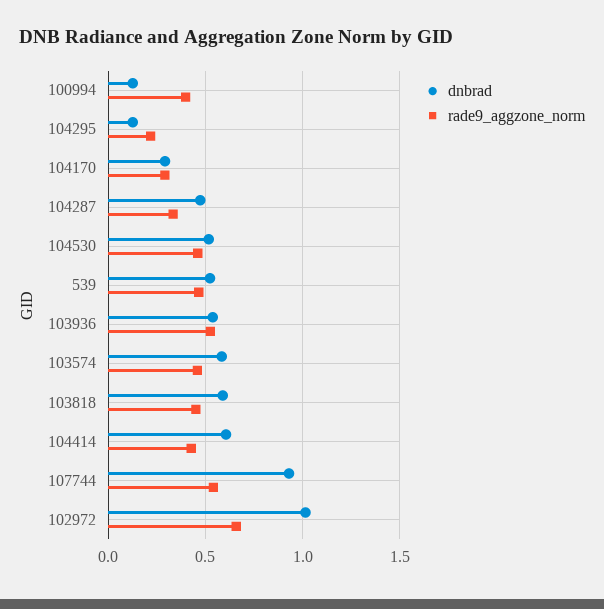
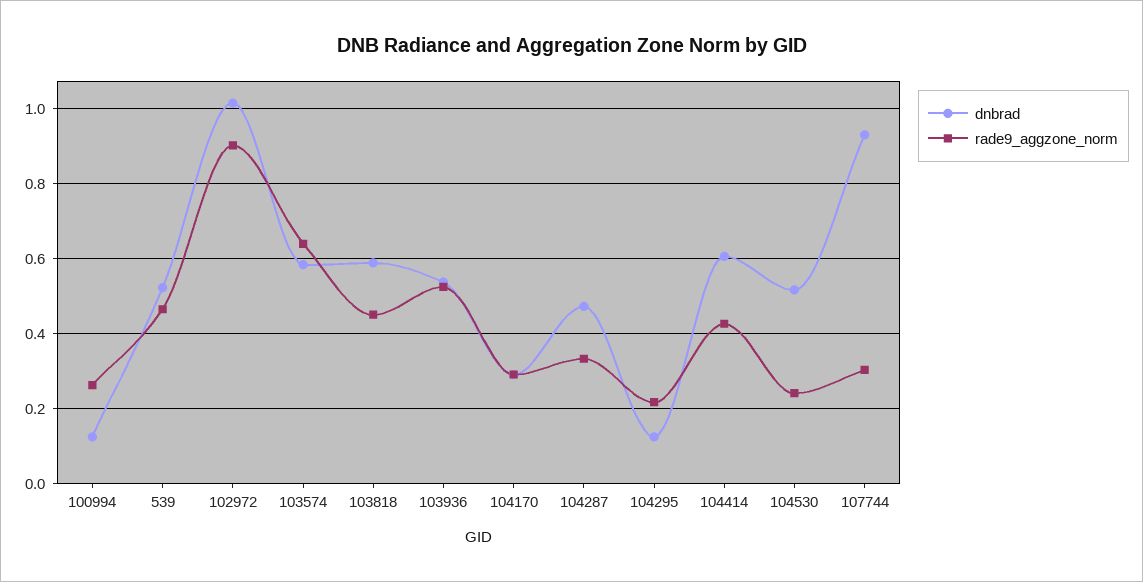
  {
    "dnbrad": {
      "100994": 0.12,
      "104295": 0.12,
      "104170": 0.3,
      "104287": 0.48,
      "104530": 0.52,
      "539": 0.52,
      "103936": 0.54,
      "103574": 0.58,
      "103818": 0.58,
      "104414": 0.6,
      "107744": 0.94,
      "102972": 1.02
    },
    "rade9_aggzone_norm": {
-     "100994": 0.4,
+     "100994": 0.26,
      "104295": 0.22,
      "104170": 0.3,
      "104287": 0.34,
-     "104530": 0.45,
+     "104530": 0.24,
      "539": 0.46,
      "103936": 0.52,
-     "103574": 0.45,
+     "103574": 0.64,
      "103818": 0.46,
      "104414": 0.42,
-     "107744": 0.55,
+     "107744": 0.3,
-     "102972": 0.65
+     "102972": 0.9
    }
  }

